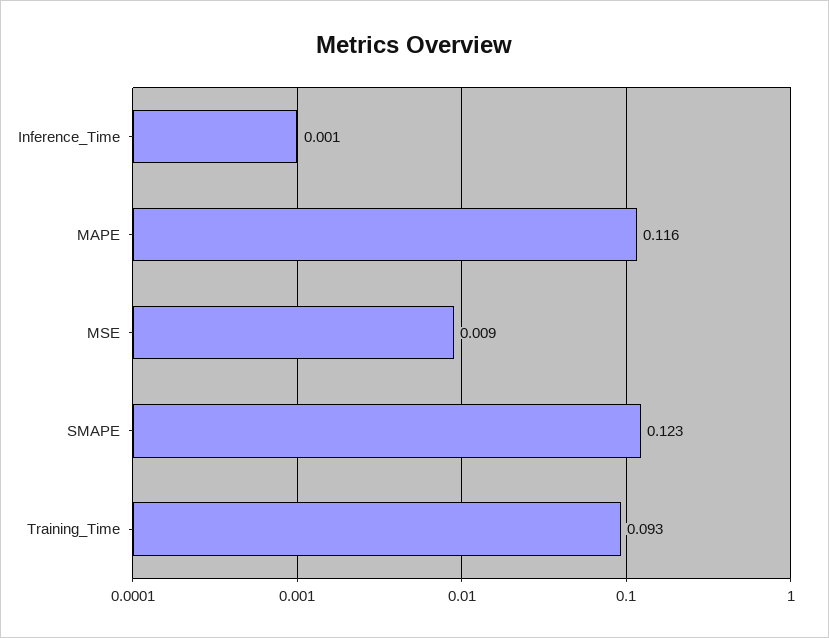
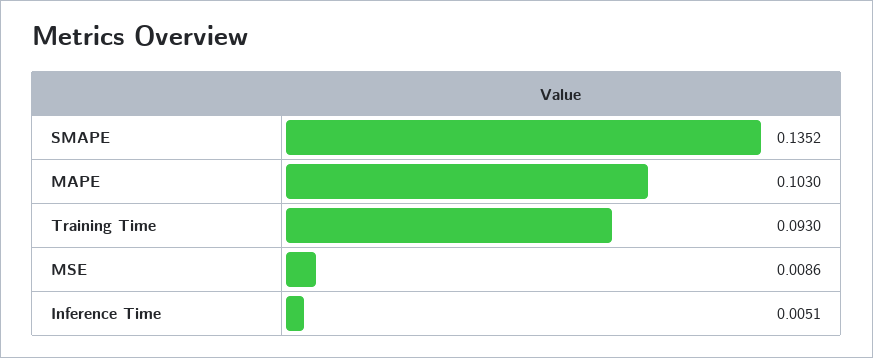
  {
-   "Inference_Time": 0.001,
+   "Inference_Time": 0.0051,
-   "MAPE": 0.116,
+   "MAPE": 0.103,
    "MSE": 0.0086,
-   "SMAPE": 0.123,
+   "SMAPE": 0.1352,
    "Training_Time": 0.093
  }

